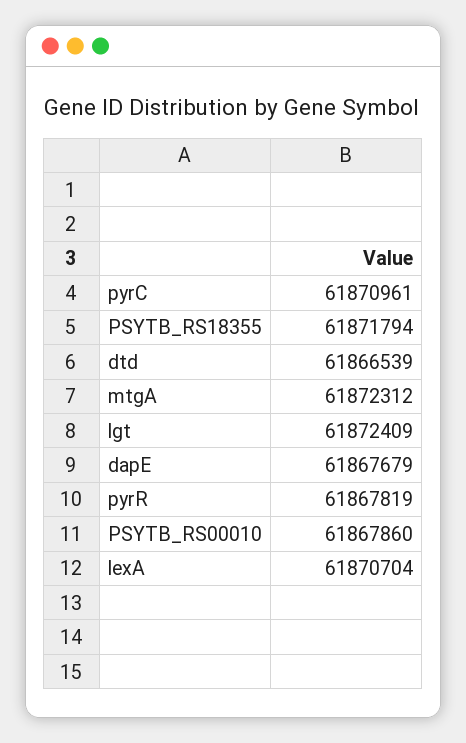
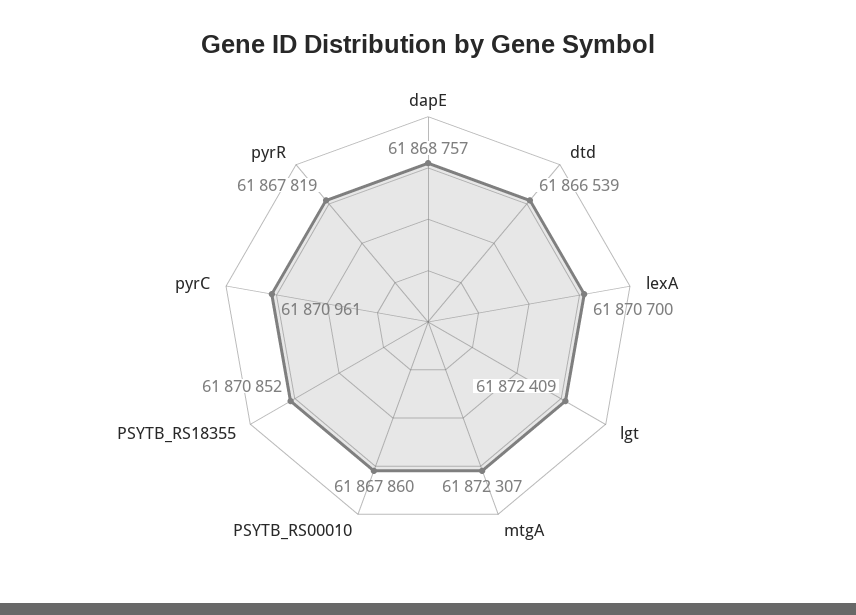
  {
    "pyrC": 61870961,
-   "PSYTB_RS18355": 61871794,
+   "PSYTB_RS18355": 61870852,
    "dtd": 61866539,
-   "mtgA": 61872312,
+   "mtgA": 61872307,
    "lgt": 61872409,
-   "dapE": 61867679,
+   "dapE": 61868757,
    "pyrR": 61867819,
    "PSYTB_RS00010": 61867860,
-   "lexA": 61870704
+   "lexA": 61870700
  }

